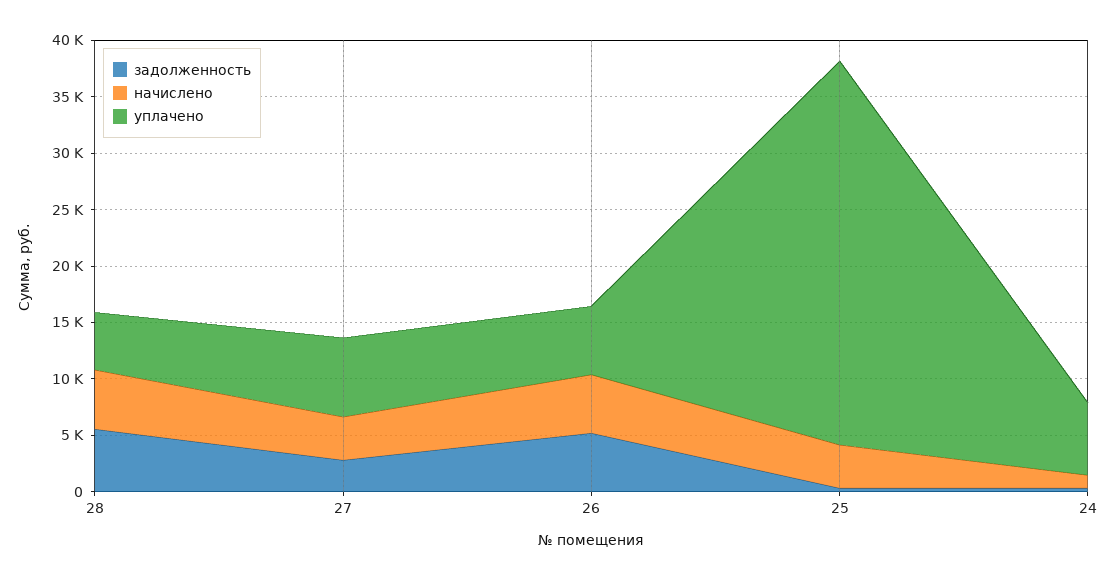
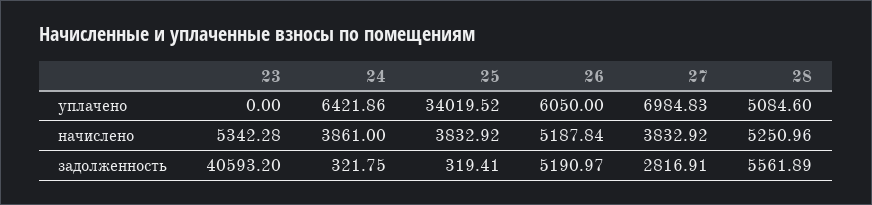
  {
    "задолженность": {
      "28": 5561.89,
      "27": 2816.91,
      "26": 5190.97,
      "25": 319.41,
-     "24": 321.75
+     "24": 321.75,
+     "23": 40593.2
    },
    "начислено": {
      "28": 5250.96,
      "27": 3832.92,
      "26": 5187.84,
      "25": 3832.92,
-     "24": 1000
+     "24": 3861,
+     "23": 5342.28
    },
    "уплачено": {
      "28": 5084.6,
      "27": 6984.83,
      "26": 6050,
      "25": 34019.52,
-     "24": 6421.86
+     "24": 6421.86,
+     "23": 0
    }
  }

